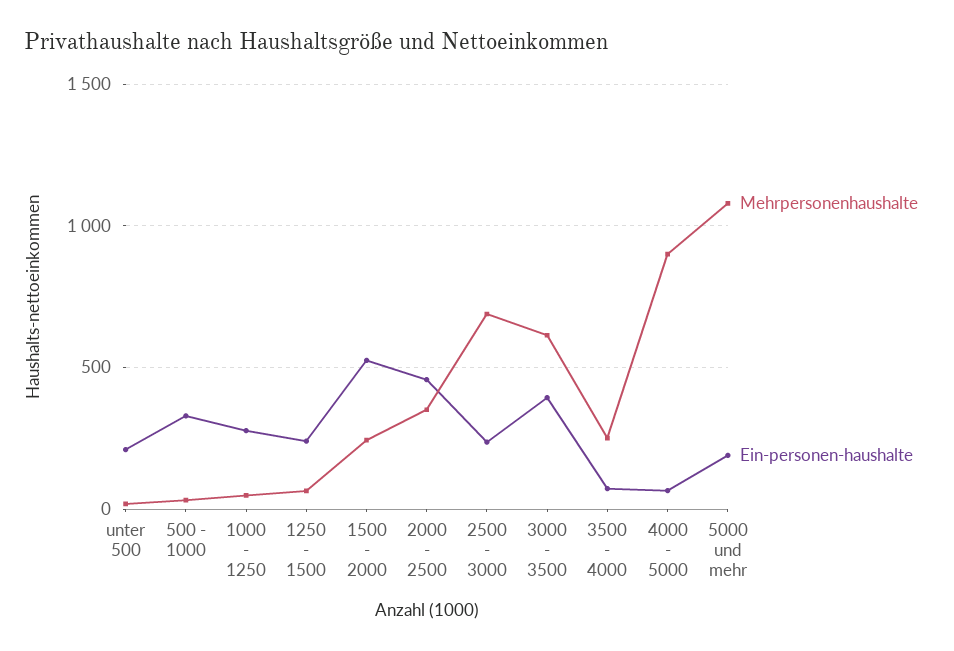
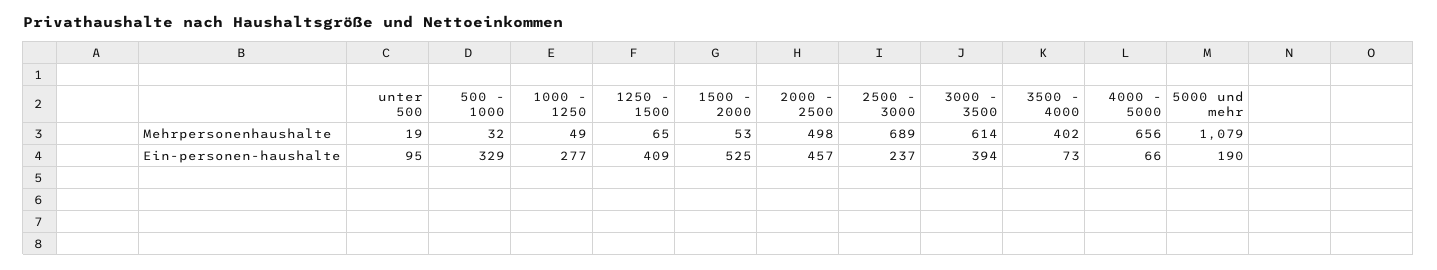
  {
    "Mehrpersonenhaushalte": {
      "unter 500": 19,
      "500 - 1000": 32,
      "1000 - 1250": 49,
      "1250 - 1500": 65,
-     "1500 - 2000": 250,
+     "1500 - 2000": 53,
-     "2000 - 2500": 350,
+     "2000 - 2500": 498,
      "2500 - 3000": 689,
      "3000 - 3500": 614,
-     "3500 - 4000": 250,
+     "3500 - 4000": 402,
-     "4000 - 5000": 900,
+     "4000 - 5000": 656,
      "5000 und mehr": 1079
    },
    "Ein-personen-haushalte": {
-     "unter 500": 200,
+     "unter 500": 95,
      "500 - 1000": 329,
      "1000 - 1250": 277,
-     "1250 - 1500": 250,
+     "1250 - 1500": 409,
      "1500 - 2000": 525,
      "2000 - 2500": 457,
      "2500 - 3000": 237,
      "3000 - 3500": 394,
      "3500 - 4000": 73,
      "4000 - 5000": 66,
      "5000 und mehr": 190
    }
  }

